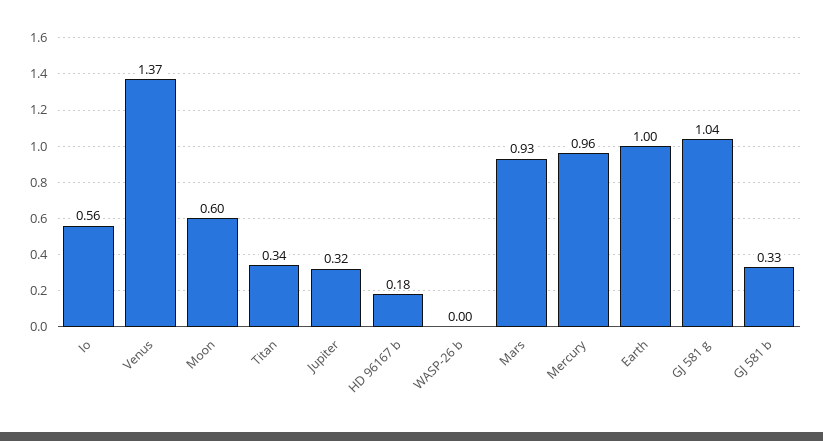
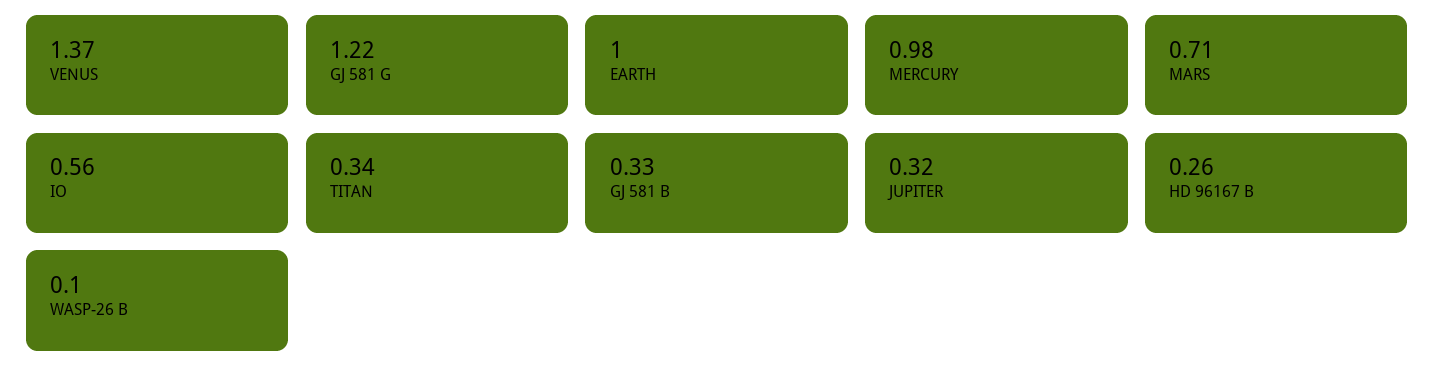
  {
    "Io": 0.56,
    "Venus": 1.37,
-   "Moon": 0.6,
    "Titan": 0.34,
    "Jupiter": 0.32,
-   "HD 96167 b": 0.18,
+   "HD 96167 b": 0.26,
-   "WASP-26 b": 0,
+   "WASP-26 b": 0.1,
-   "Mars": 0.93,
+   "Mars": 0.71,
-   "Mercury": 0.96,
+   "Mercury": 0.98,
    "Earth": 1,
-   "GJ 581 g": 1.04,
+   "GJ 581 g": 1.22,
    "GJ 581 b": 0.33
  }

